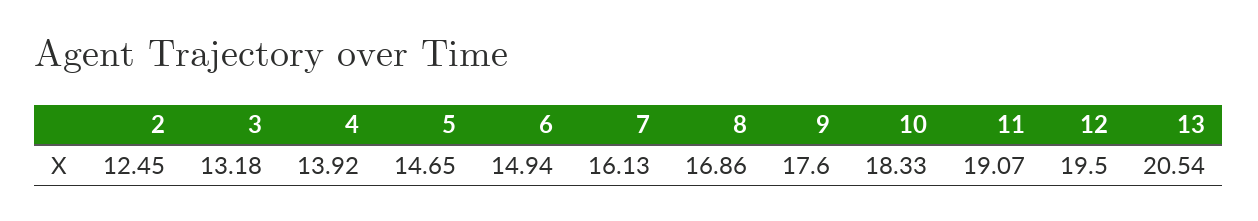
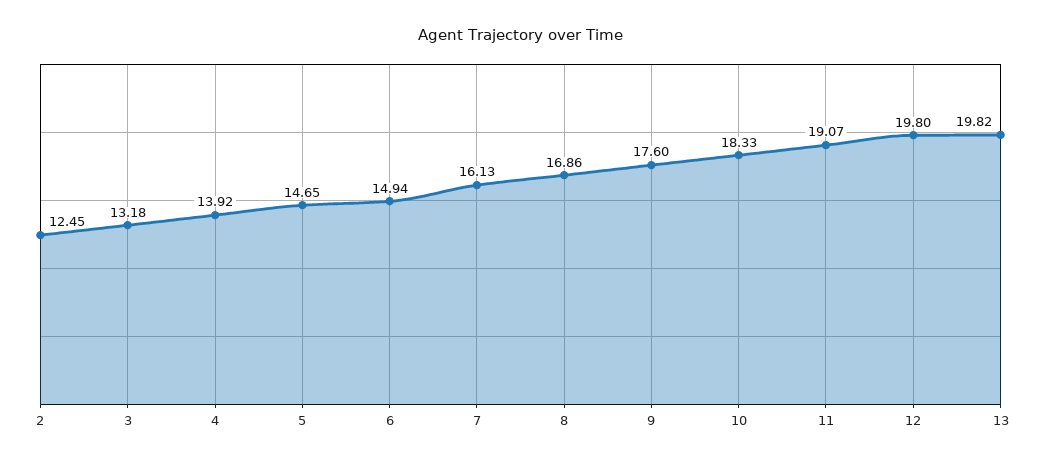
  {
    "2": 12.45,
    "3": 13.18,
    "4": 13.92,
    "5": 14.65,
    "6": 14.94,
    "7": 16.13,
    "8": 16.86,
    "9": 17.6,
    "10": 18.33,
    "11": 19.07,
-   "12": 19.5,
+   "12": 19.8,
-   "13": 20.54
+   "13": 19.82
  }

